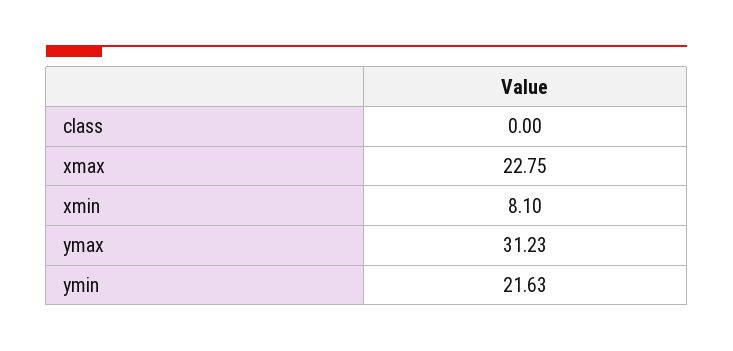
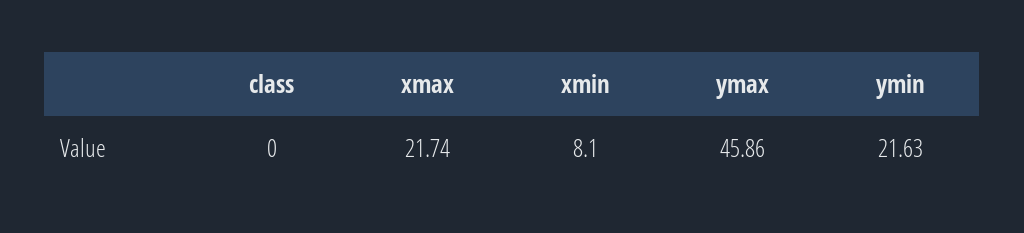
  {
    "class": 0,
-   "xmax": 22.75,
+   "xmax": 21.74,
    "xmin": 8.1,
-   "ymax": 31.23,
+   "ymax": 45.86,
    "ymin": 21.63
  }

